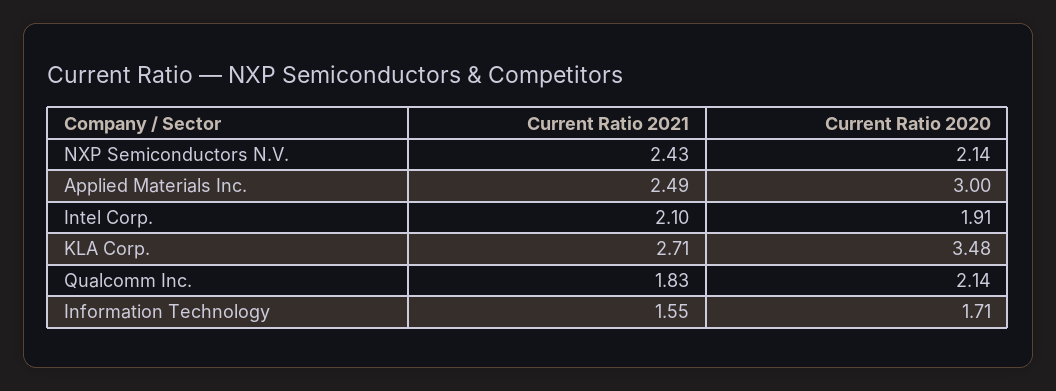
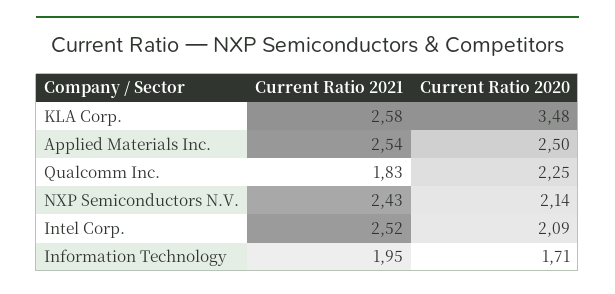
  {
    "Current Ratio 2021": {
      "NXP Semiconductors N.V.": 2.43,
-     "Applied Materials Inc.": 2.49,
+     "Applied Materials Inc.": 2.54,
-     "Intel Corp.": 2.1,
+     "Intel Corp.": 2.52,
-     "KLA Corp.": 2.71,
+     "KLA Corp.": 2.58,
      "Qualcomm Inc.": 1.83,
-     "Information Technology": 1.55
+     "Information Technology": 1.95
    },
    "Current Ratio 2020": {
      "NXP Semiconductors N.V.": 2.14,
-     "Applied Materials Inc.": 3,
+     "Applied Materials Inc.": 2.5,
-     "Intel Corp.": 1.91,
+     "Intel Corp.": 2.09,
      "KLA Corp.": 3.48,
-     "Qualcomm Inc.": 2.14,
+     "Qualcomm Inc.": 2.25,
      "Information Technology": 1.71
    }
  }

